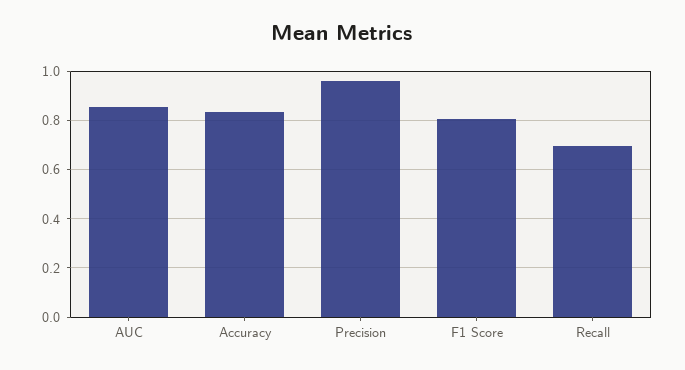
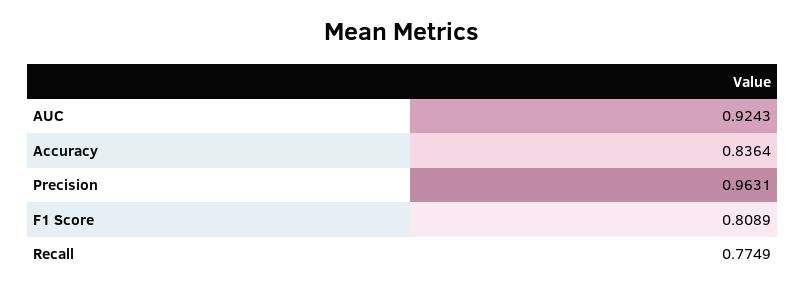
  {
-   "AUC": 0.85,
+   "AUC": 0.9243,
    "Accuracy": 0.8364,
    "Precision": 0.9631,
    "F1 Score": 0.8089,
-   "Recall": 0.7
+   "Recall": 0.7749
  }

